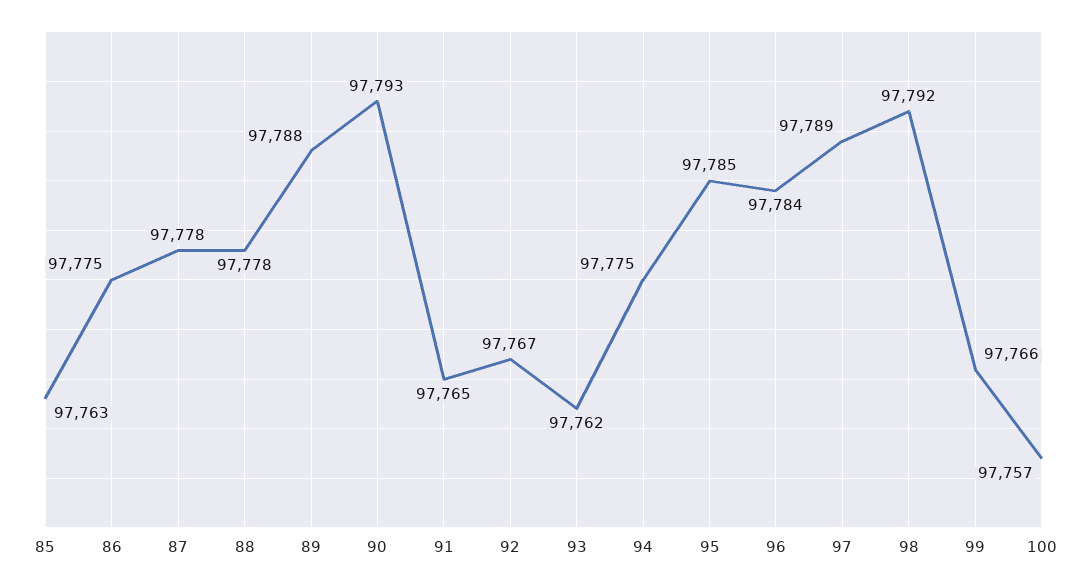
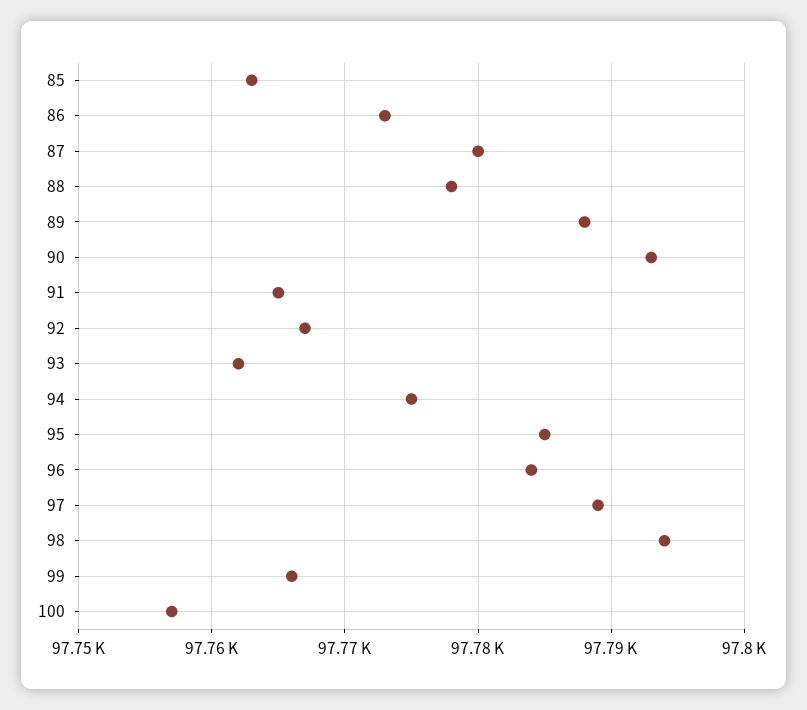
  {
    "85": 97763,
-   "86": 97775,
+   "86": 97773,
-   "87": 97778,
+   "87": 97780,
    "88": 97778,
    "89": 97788,
    "90": 97793,
    "91": 97765,
    "92": 97767,
    "93": 97762,
    "94": 97775,
    "95": 97785,
    "96": 97784,
    "97": 97789,
-   "98": 97792,
+   "98": 97794,
    "99": 97766,
    "100": 97757
  }

